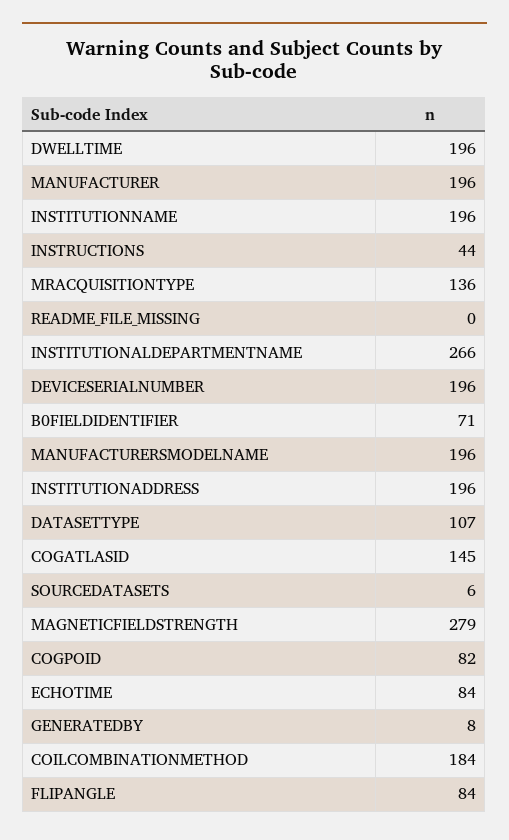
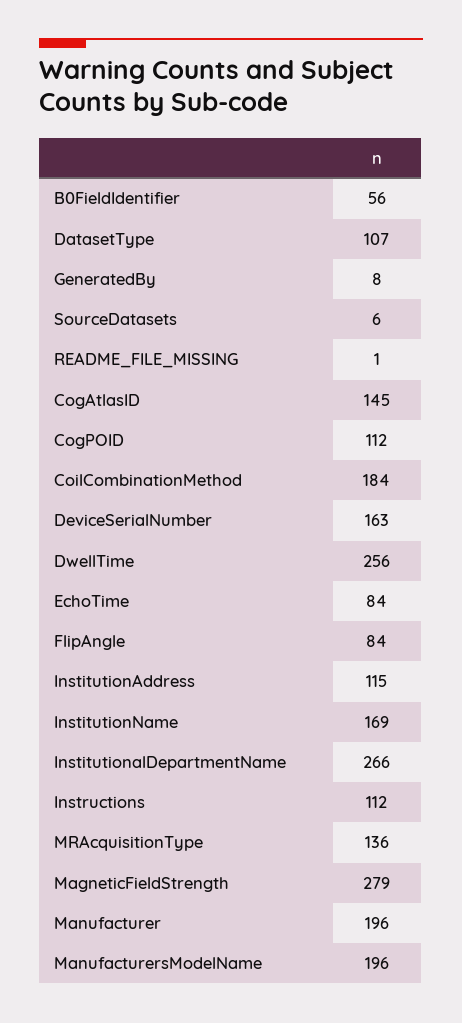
  {
-   "DWELLTIME": 196,
+   "DWELLTIME": 256,
    "MANUFACTURER": 196,
-   "INSTITUTIONNAME": 196,
+   "INSTITUTIONNAME": 169,
-   "INSTRUCTIONS": 44,
+   "INSTRUCTIONS": 112,
    "MRACQUISITIONTYPE": 136,
-   "README_FILE_MISSING": 0,
+   "README_FILE_MISSING": 1,
    "INSTITUTIONALDEPARTMENTNAME": 266,
-   "DEVICESERIALNUMBER": 196,
+   "DEVICESERIALNUMBER": 163,
-   "B0FIELDIDENTIFIER": 71,
+   "B0FIELDIDENTIFIER": 56,
    "MANUFACTURERSMODELNAME": 196,
-   "INSTITUTIONADDRESS": 196,
+   "INSTITUTIONADDRESS": 115,
    "DATASETTYPE": 107,
    "COGATLASID": 145,
    "SOURCEDATASETS": 6,
    "MAGNETICFIELDSTRENGTH": 279,
-   "COGPOID": 82,
+   "COGPOID": 112,
    "ECHOTIME": 84,
    "GENERATEDBY": 8,
    "COILCOMBINATIONMETHOD": 184,
    "FLIPANGLE": 84
  }

